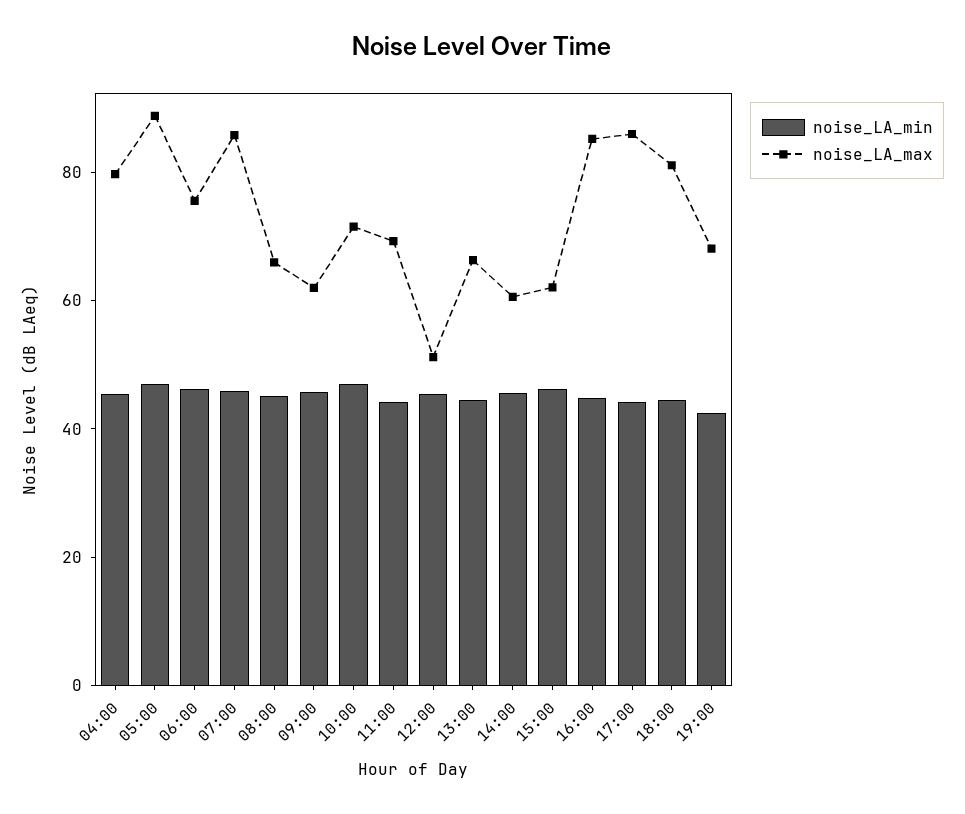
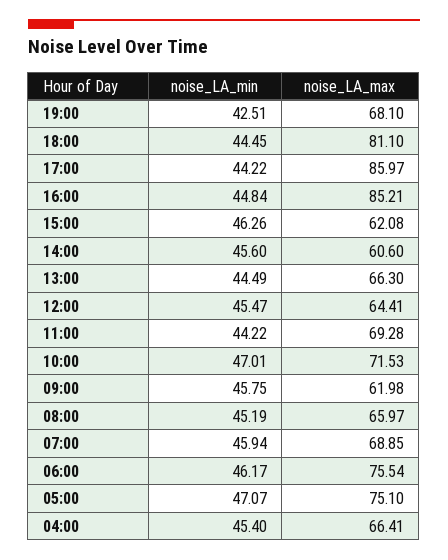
  {
    "noise_LA_min": {
      "04:00": 45.4,
      "05:00": 47.07,
      "06:00": 46.17,
      "07:00": 45.94,
      "08:00": 45.19,
      "09:00": 45.75,
      "10:00": 47.01,
      "11:00": 44.22,
      "12:00": 45.47,
      "13:00": 44.49,
      "14:00": 45.6,
      "15:00": 46.26,
      "16:00": 44.84,
      "17:00": 44.22,
      "18:00": 44.45,
      "19:00": 42.51
    },
    "noise_LA_max": {
-     "04:00": 80,
+     "04:00": 66.41,
-     "05:00": 90,
+     "05:00": 75.1,
      "06:00": 75.54,
-     "07:00": 85,
+     "07:00": 68.85,
      "08:00": 65.97,
      "09:00": 61.98,
      "10:00": 71.53,
      "11:00": 69.28,
-     "12:00": 50,
+     "12:00": 64.41,
      "13:00": 66.3,
      "14:00": 60.6,
      "15:00": 62.08,
      "16:00": 85.21,
      "17:00": 85.97,
      "18:00": 81.1,
      "19:00": 68.1
    }
  }

